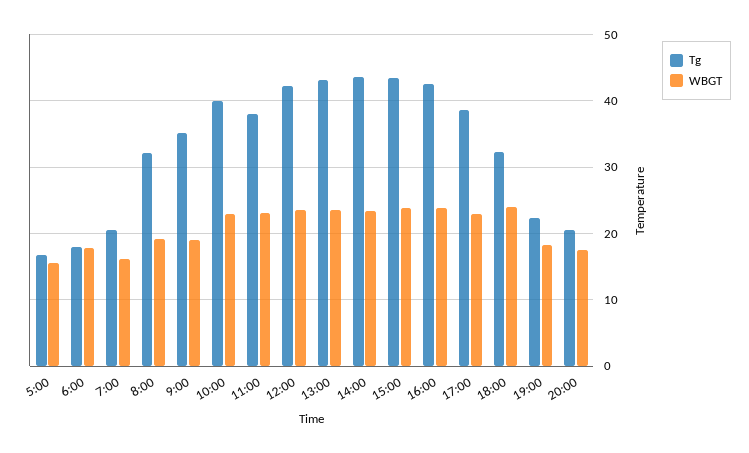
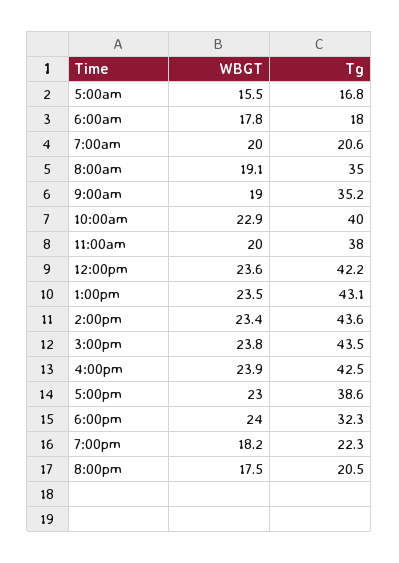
  {
    "Tg": {
      "5:00": 16.8,
      "6:00": 18,
      "7:00": 20.6,
-     "8:00": 32,
+     "8:00": 35,
      "9:00": 35.2,
      "10:00": 40,
      "11:00": 38,
      "12:00": 42.2,
      "13:00": 43.1,
      "14:00": 43.6,
      "15:00": 43.5,
      "16:00": 42.5,
      "17:00": 38.6,
      "18:00": 32.3,
      "19:00": 22.3,
      "20:00": 20.5
    },
    "WBGT": {
      "5:00": 15.5,
      "6:00": 17.8,
-     "7:00": 16,
+     "7:00": 20,
      "8:00": 19.1,
      "9:00": 19,
      "10:00": 22.9,
-     "11:00": 23,
+     "11:00": 20,
      "12:00": 23.6,
      "13:00": 23.5,
      "14:00": 23.4,
      "15:00": 23.8,
      "16:00": 23.9,
      "17:00": 23,
      "18:00": 24,
      "19:00": 18.2,
      "20:00": 17.5
    }
  }

